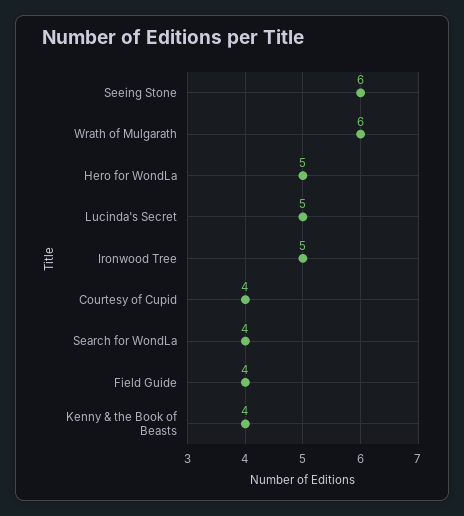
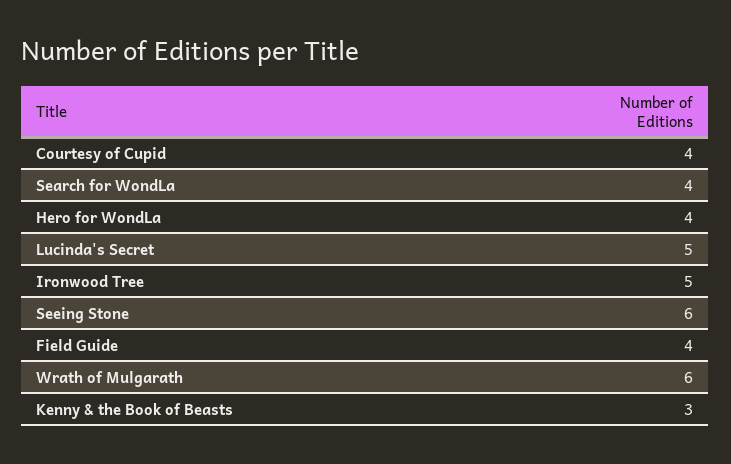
  {
    "Seeing Stone": 6,
    "Wrath of Mulgarath": 6,
-   "Hero for WondLa": 5,
+   "Hero for WondLa": 4,
    "Lucinda's Secret": 5,
    "Ironwood Tree": 5,
    "Courtesy of Cupid": 4,
    "Search for WondLa": 4,
    "Field Guide": 4,
-   "Kenny & the Book of Beasts": 4
+   "Kenny & the Book of Beasts": 3
  }

